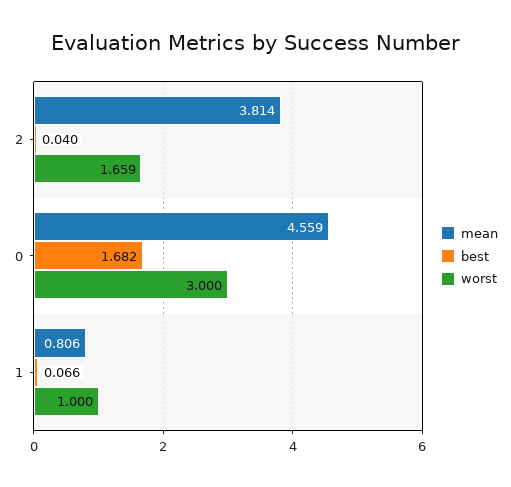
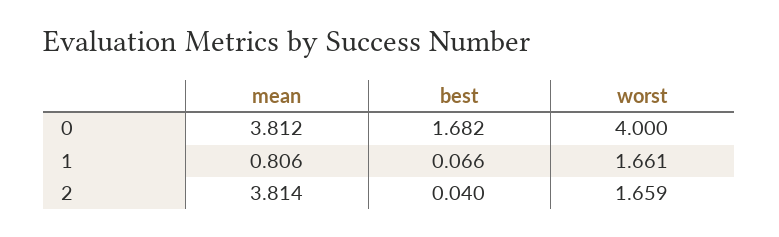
  {
    "mean": {
      "2": 3.814,
-     "0": 4.559,
+     "0": 3.812,
      "1": 0.806
    },
    "best": {
      "2": 0.04,
      "0": 1.682,
      "1": 0.066
    },
    "worst": {
      "2": 1.659,
-     "0": 3,
+     "0": 4,
-     "1": 1
+     "1": 1.661
    }
  }

